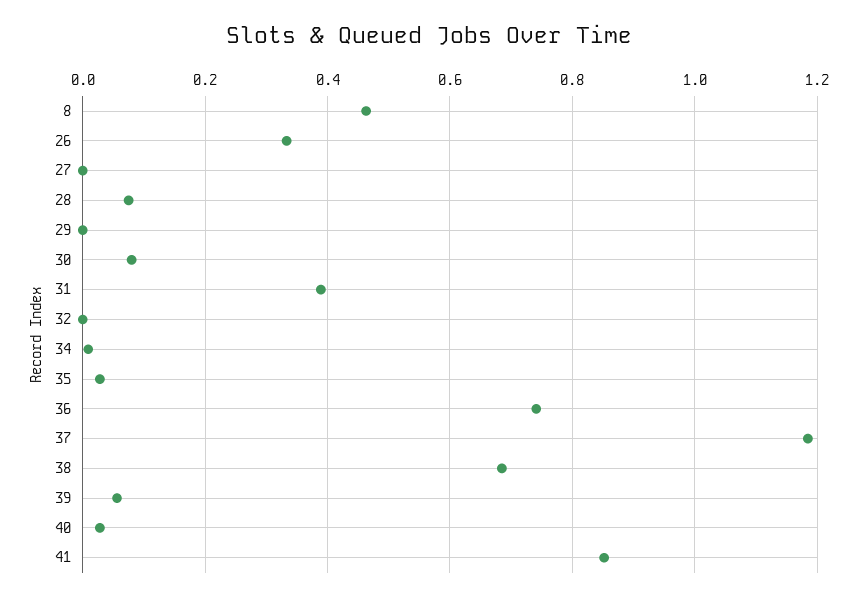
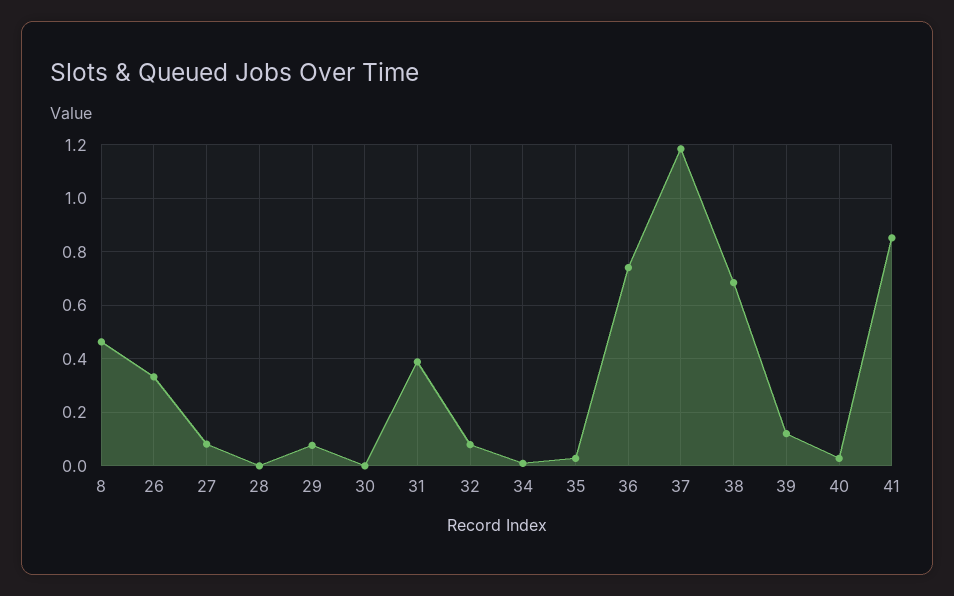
  {
    "8": 0.46,
    "26": 0.34,
-   "27": 0,
+   "27": 0.075,
-   "28": 0.08,
+   "28": 0,
-   "29": 0,
+   "29": 0.075,
-   "30": 0.08,
+   "30": 0,
    "31": 0.38,
-   "32": 0,
+   "32": 0.075,
    "34": 0,
    "35": 0.02,
    "36": 0.74,
    "37": 1.18,
    "38": 0.68,
-   "39": 0.06,
+   "39": 0.125,
    "40": 0.02,
    "41": 0.86
  }

